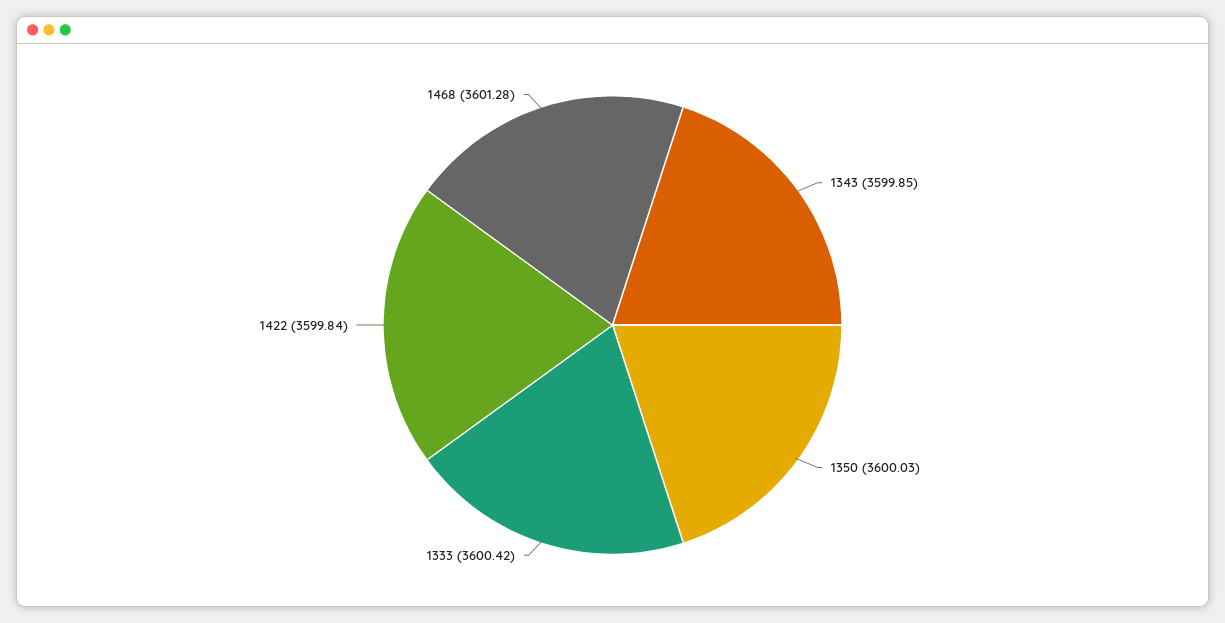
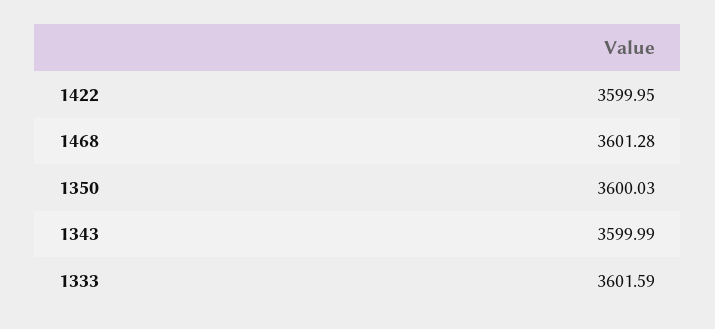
  {
-   "1343": 3599.85,
+   "1343": 3599.99,
    "1350": 3600.03,
-   "1333": 3600.42,
+   "1333": 3601.59,
-   "1422": 3599.84,
+   "1422": 3599.95,
    "1468": 3601.28
  }

